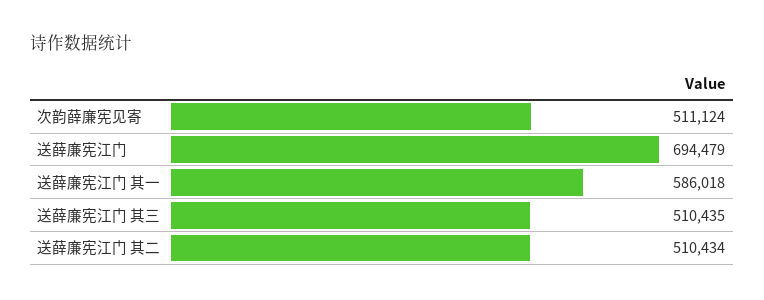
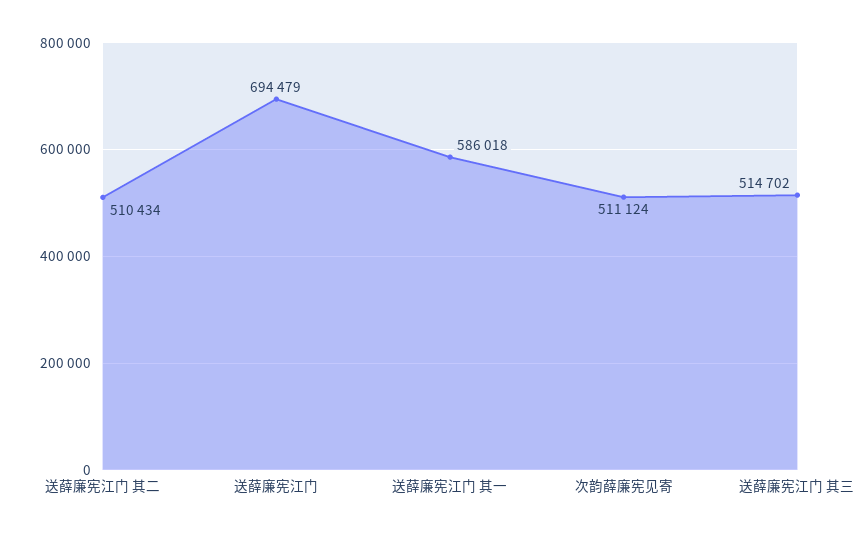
  {
    "次韵薛廉宪见寄": 511124,
    "送薛廉宪江门": 694479,
    "送薛廉宪江门 其一": 586018,
-   "送薛廉宪江门 其三": 510435,
+   "送薛廉宪江门 其三": 514702,
    "送薛廉宪江门 其二": 510434
  }

